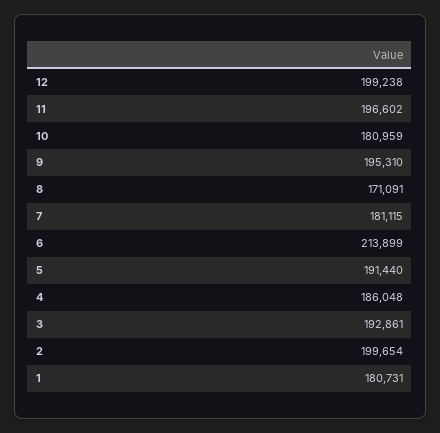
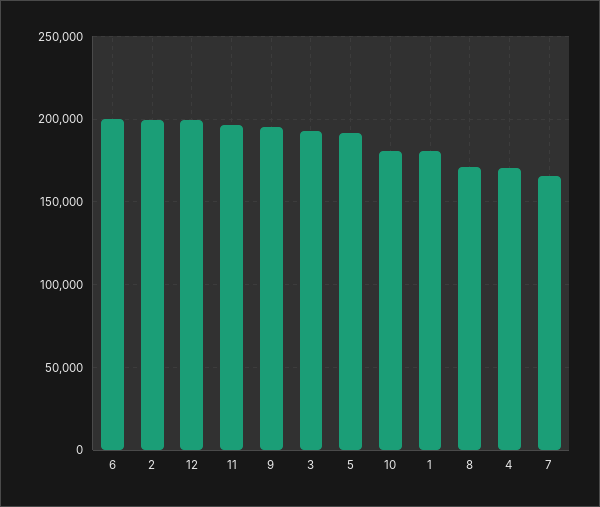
  {
    "12": 199238,
    "11": 196602,
    "10": 180959,
    "9": 195310,
    "8": 171091,
-   "7": 181115,
+   "7": 165000,
-   "6": 213899,
+   "6": 200000,
    "5": 191440,
-   "4": 186048,
+   "4": 170000,
    "3": 192861,
    "2": 199654,
    "1": 180731
  }

